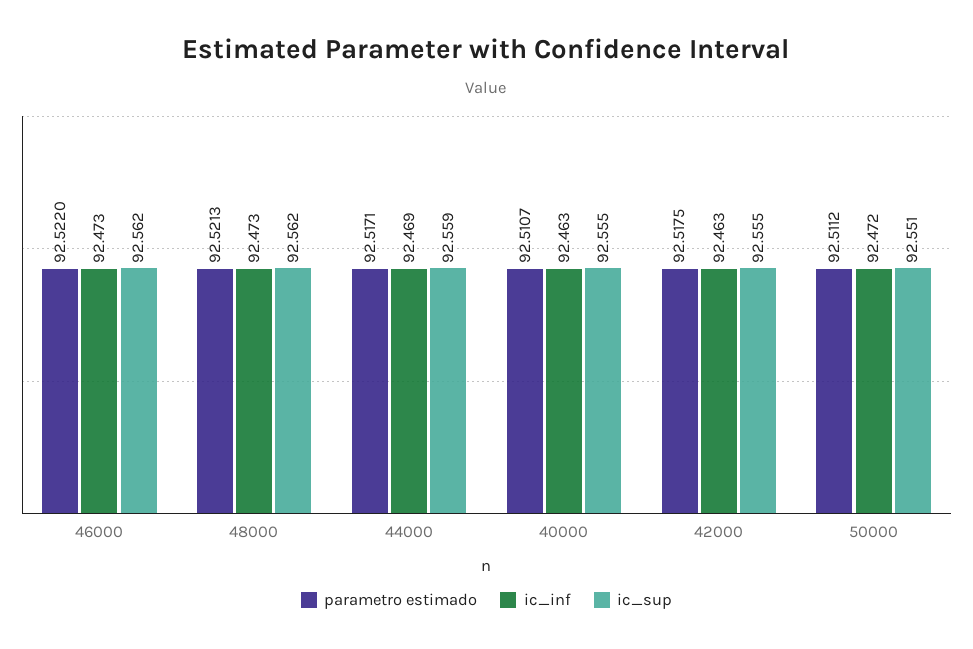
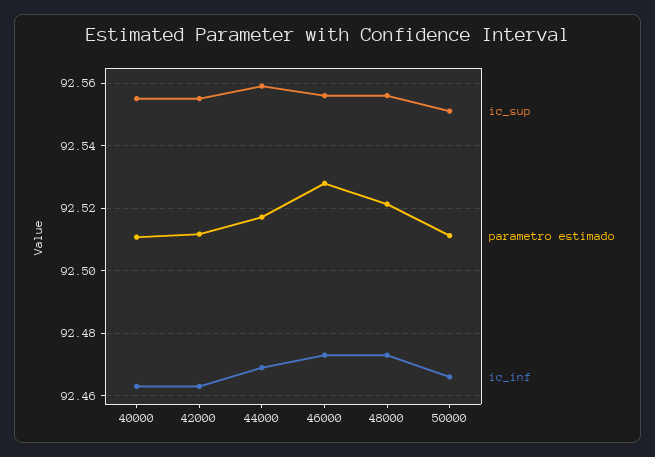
  {
    "parametro estimado": {
-     "46000": 92.522,
+     "46000": 92.528,
      "48000": 92.5213,
      "44000": 92.5171,
      "40000": 92.5107,
-     "42000": 92.5175,
+     "42000": 92.512,
      "50000": 92.5112
    },
    "ic_inf": {
      "46000": 92.473,
      "48000": 92.473,
      "44000": 92.469,
      "40000": 92.463,
      "42000": 92.463,
-     "50000": 92.472
+     "50000": 92.466
    },
    "ic_sup": {
-     "46000": 92.562,
+     "46000": 92.556,
-     "48000": 92.562,
+     "48000": 92.556,
      "44000": 92.559,
      "40000": 92.555,
      "42000": 92.555,
      "50000": 92.551
    }
  }

